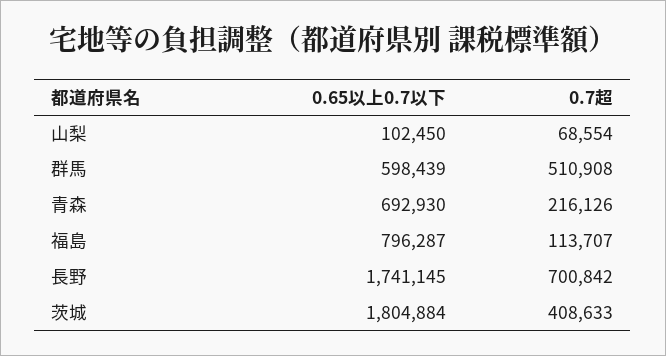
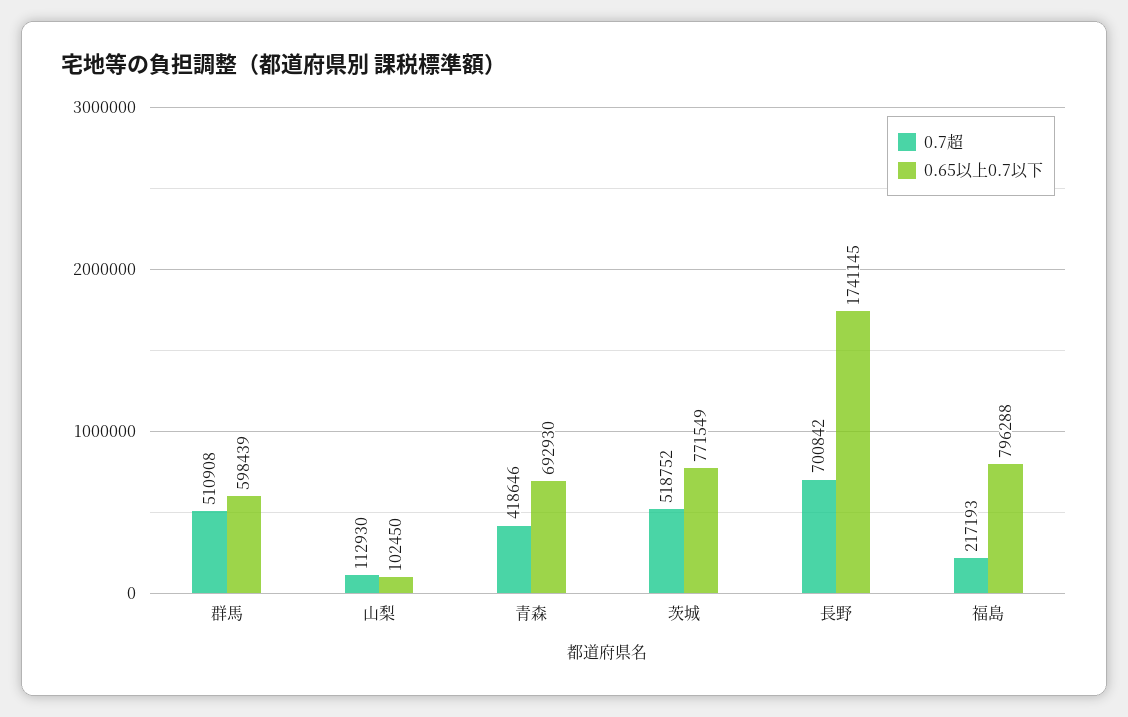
  {
    "0.65以上0.7以下": {
      "山梨": 102450,
      "群馬": 598439,
      "青森": 692930,
-     "福島": 796287,
+     "福島": 796288,
      "長野": 1741145,
-     "茨城": 1804884
+     "茨城": 771549
    },
    "0.7超": {
-     "山梨": 68554,
+     "山梨": 112930,
      "群馬": 510908,
-     "青森": 216126,
+     "青森": 418646,
-     "福島": 113707,
+     "福島": 217193,
      "長野": 700842,
-     "茨城": 408633
+     "茨城": 518752
    }
  }

